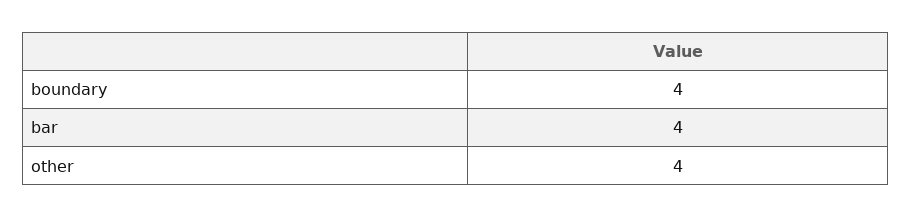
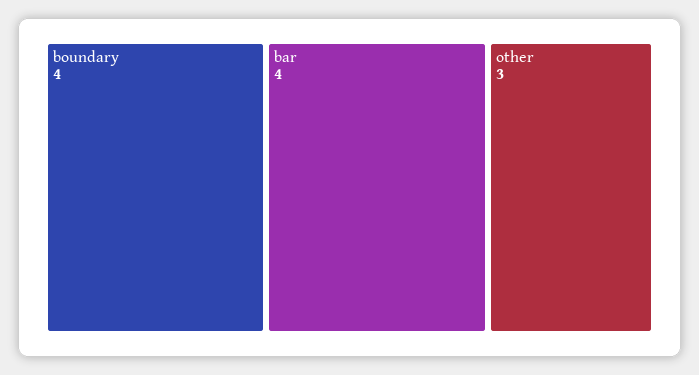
  {
    "boundary": 4,
    "bar": 4,
-   "other": 4
+   "other": 3
  }

